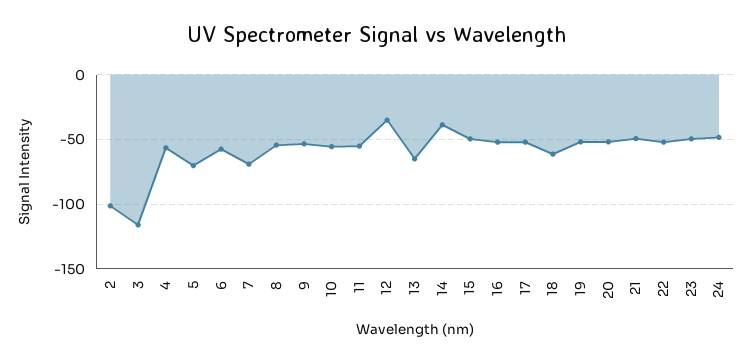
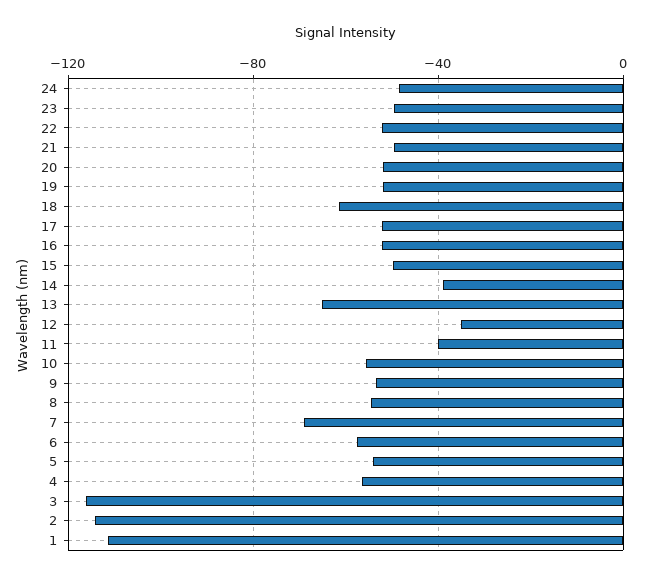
  {
-   "2": -100,
+   "2": -115,
    "3": -115,
    "4": -55,
-   "5": -70,
+   "5": -55,
    "6": -60,
    "7": -70,
    "8": -55,
    "9": -55,
    "10": -55,
-   "11": -55,
+   "11": -40,
    "12": -35,
    "13": -65,
    "14": -40,
    "15": -50,
    "16": -50,
    "17": -50,
    "18": -60,
    "19": -50,
    "20": -50,
    "21": -50,
    "22": -50,
    "23": -50,
-   "24": -50
+   "24": -50,
+   "1": -110
  }

